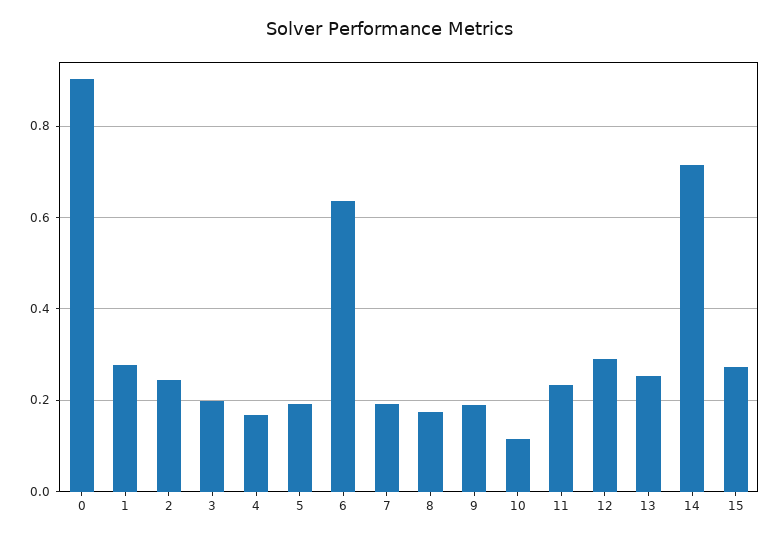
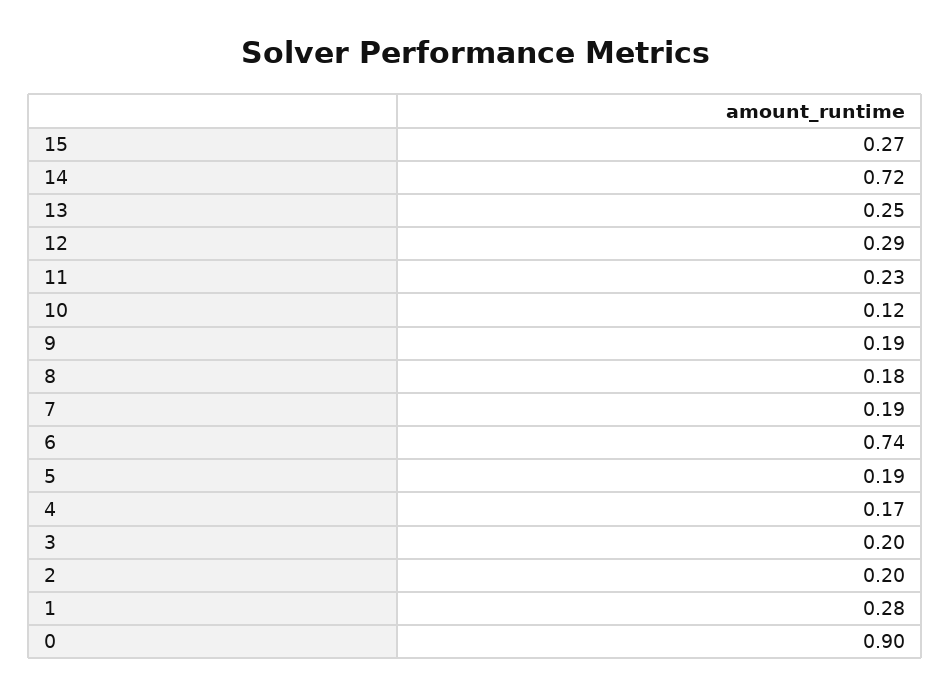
  {
    "0": 0.9,
    "1": 0.28,
-   "2": 0.24,
+   "2": 0.2,
    "3": 0.2,
    "4": 0.17,
    "5": 0.19,
-   "6": 0.64,
+   "6": 0.74,
    "7": 0.19,
    "8": 0.18,
    "9": 0.19,
    "10": 0.12,
    "11": 0.23,
    "12": 0.29,
    "13": 0.25,
    "14": 0.72,
    "15": 0.27
  }

